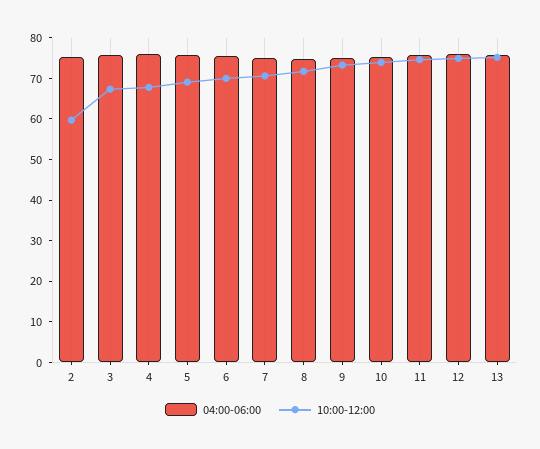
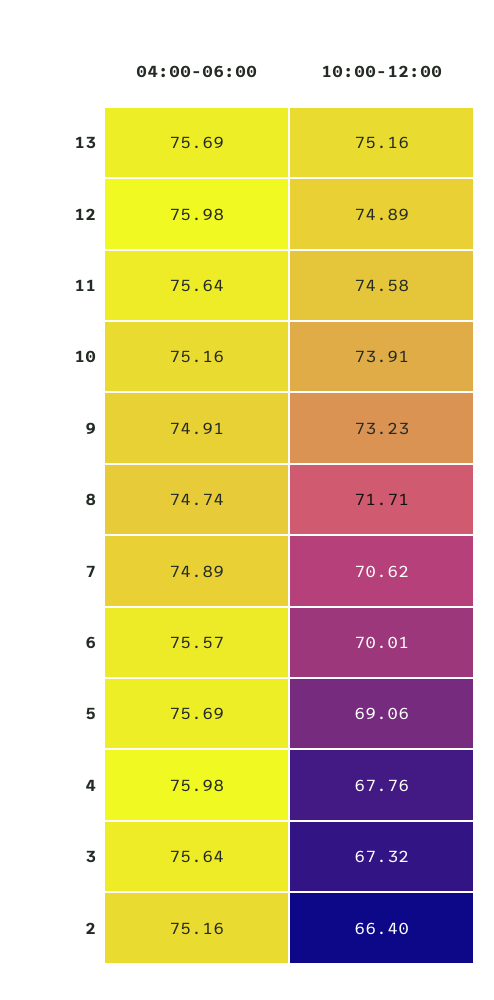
  {
    "04:00-06:00": {
      "2": 75.16,
      "3": 75.64,
      "4": 75.98,
      "5": 75.69,
      "6": 75.57,
      "7": 74.89,
      "8": 74.74,
      "9": 74.91,
      "10": 75.16,
      "11": 75.64,
      "12": 75.98,
      "13": 75.69
    },
    "10:00-12:00": {
-     "2": 60,
+     "2": 66.4,
      "3": 67.32,
      "4": 67.76,
      "5": 69.06,
      "6": 70.01,
      "7": 70.62,
      "8": 71.71,
      "9": 73.23,
      "10": 73.91,
      "11": 74.58,
      "12": 74.89,
      "13": 75.16
    }
  }

